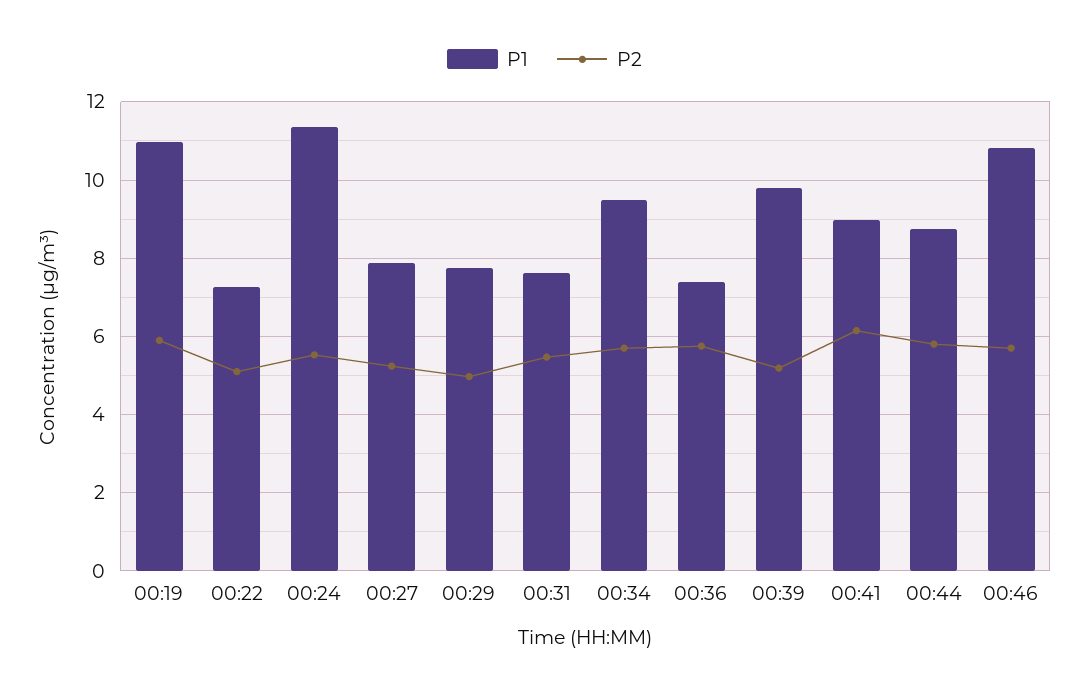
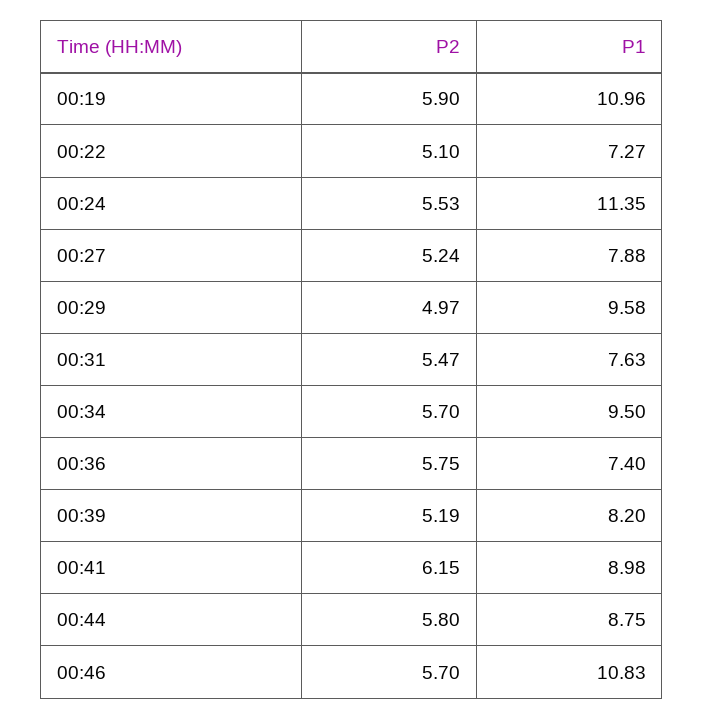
  {
    "P1": {
      "00:19": 10.96,
      "00:22": 7.27,
      "00:24": 11.35,
      "00:27": 7.88,
-     "00:29": 7.8,
+     "00:29": 9.58,
      "00:31": 7.63,
      "00:34": 9.5,
      "00:36": 7.4,
-     "00:39": 9.8,
+     "00:39": 8.2,
      "00:41": 8.98,
      "00:44": 8.75,
      "00:46": 10.83
    },
    "P2": {
      "00:19": 5.9,
      "00:22": 5.1,
      "00:24": 5.53,
      "00:27": 5.24,
      "00:29": 4.97,
      "00:31": 5.47,
      "00:34": 5.7,
      "00:36": 5.75,
      "00:39": 5.19,
      "00:41": 6.15,
      "00:44": 5.8,
      "00:46": 5.7
    }
  }

